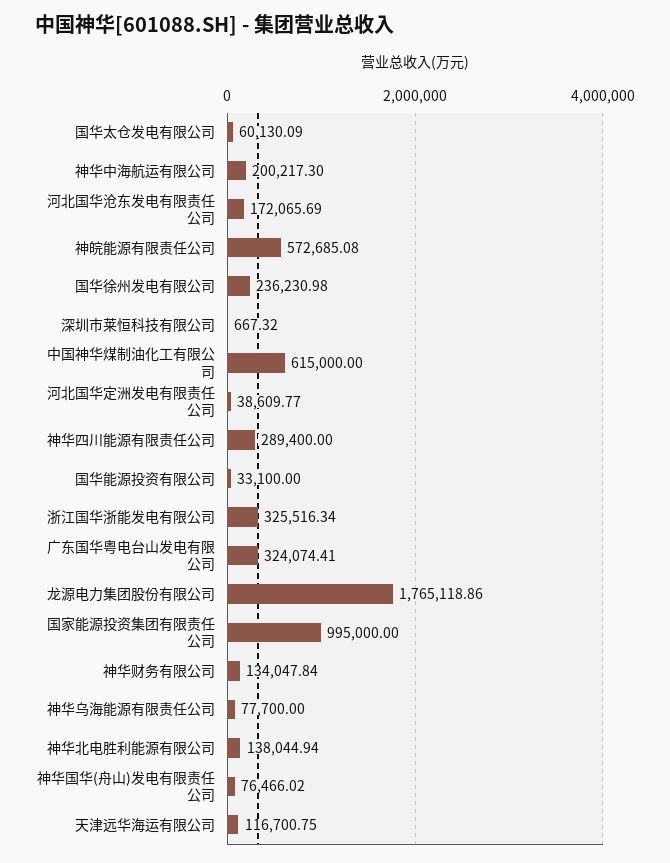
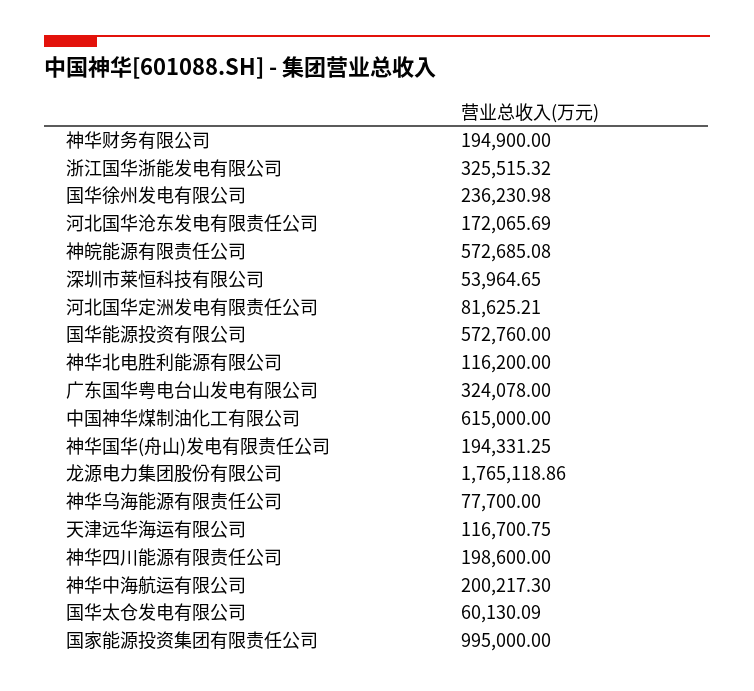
  {
    "国华太仓发电有限公司": 60130.09,
    "神华中海航运有限公司": 200217.3,
    "河北国华沧东发电有限责任公司": 172065.69,
    "神皖能源有限责任公司": 572685.08,
    "国华徐州发电有限公司": 236230.98,
-   "深圳市莱恒科技有限公司": 667.32,
+   "深圳市莱恒科技有限公司": 53964.65,
    "中国神华煤制油化工有限公司": 615000,
-   "河北国华定洲发电有限责任公司": 38609.77,
+   "河北国华定洲发电有限责任公司": 81625.21,
-   "神华四川能源有限责任公司": 289400,
+   "神华四川能源有限责任公司": 198600,
-   "国华能源投资有限公司": 33100,
+   "国华能源投资有限公司": 572760,
-   "浙江国华浙能发电有限公司": 325516.34,
+   "浙江国华浙能发电有限公司": 325515.32,
-   "广东国华粤电台山发电有限公司": 324074.41,
+   "广东国华粤电台山发电有限公司": 324078,
    "龙源电力集团股份有限公司": 1765118.86,
    "国家能源投资集团有限责任公司": 995000,
-   "神华财务有限公司": 134047.84,
+   "神华财务有限公司": 194900,
    "神华乌海能源有限责任公司": 77700,
-   "神华北电胜利能源有限公司": 138044.94,
+   "神华北电胜利能源有限公司": 116200,
-   "神华国华(舟山)发电有限责任公司": 76466.02,
+   "神华国华(舟山)发电有限责任公司": 194331.25,
    "天津远华海运有限公司": 116700.75
  }

